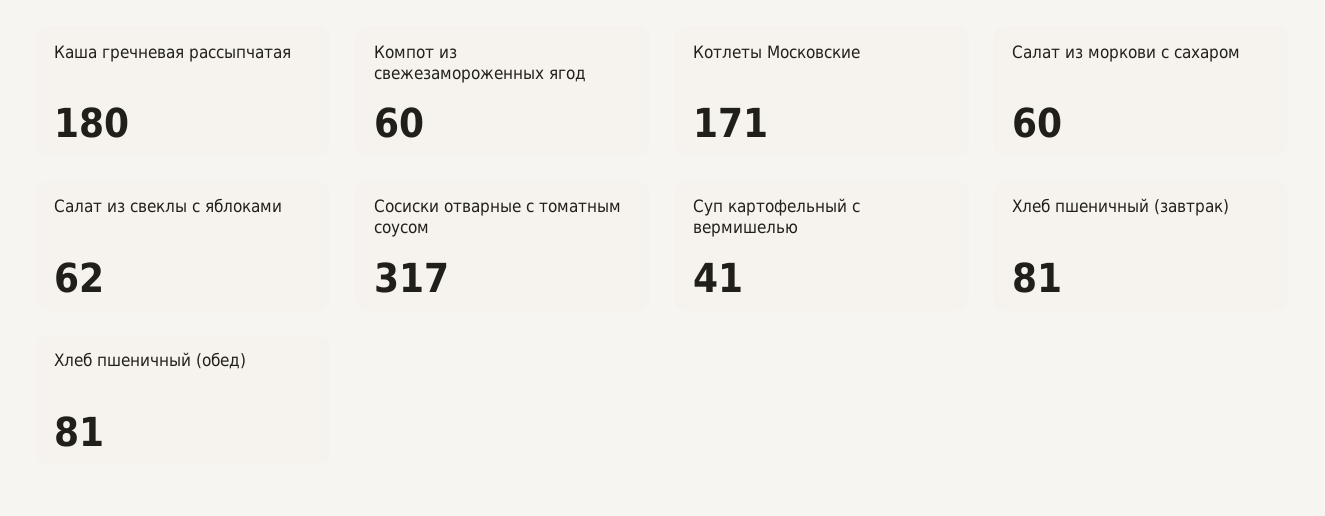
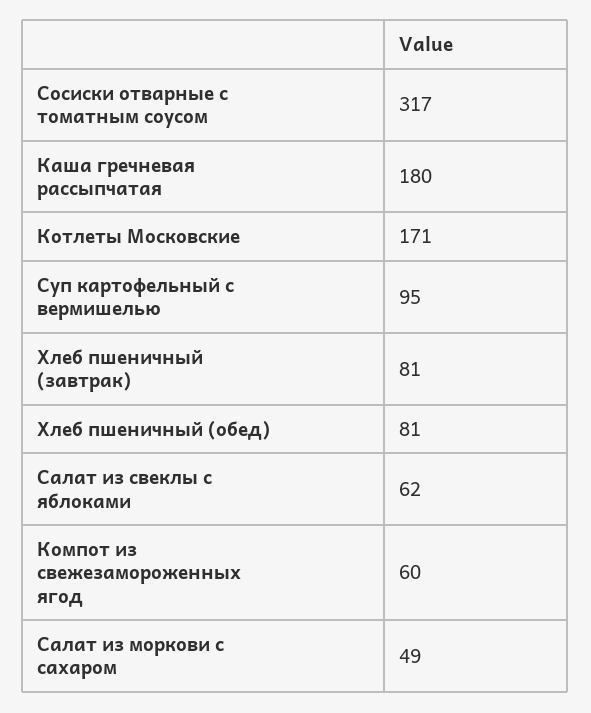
  {
    "Каша гречневая рассыпчатая": 180,
    "Компот из свежезамороженных ягод": 60,
    "Котлеты Московские": 171,
-   "Салат из моркови с сахаром": 60,
+   "Салат из моркови с сахаром": 49,
    "Салат из свеклы с яблоками": 62,
    "Сосиски отварные с томатным соусом": 317,
-   "Суп картофельный с вермишелью": 41,
+   "Суп картофельный с вермишелью": 95,
    "Хлеб пшеничный (завтрак)": 81,
    "Хлеб пшеничный (обед)": 81
  }

